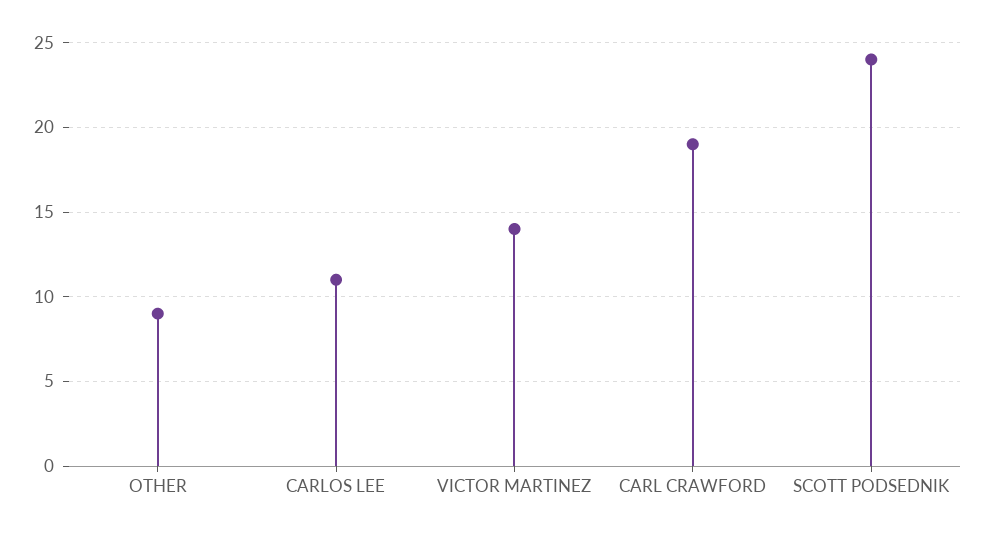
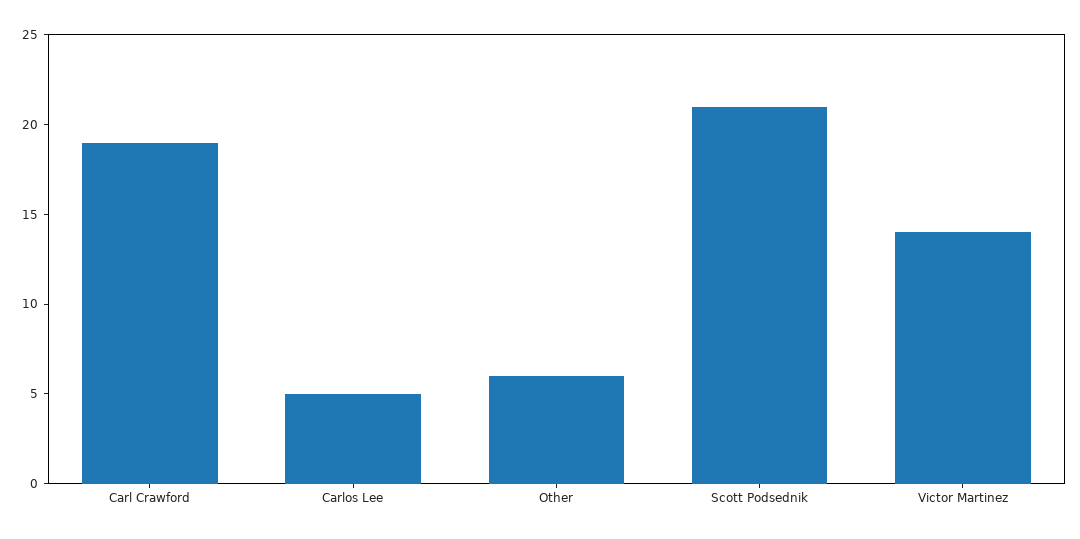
  {
-   "OTHER": 9,
+   "OTHER": 6,
-   "CARLOS LEE": 11,
+   "CARLOS LEE": 5,
    "VICTOR MARTINEZ": 14,
    "CARL CRAWFORD": 19,
-   "SCOTT PODSEDNIK": 24
+   "SCOTT PODSEDNIK": 21
  }

